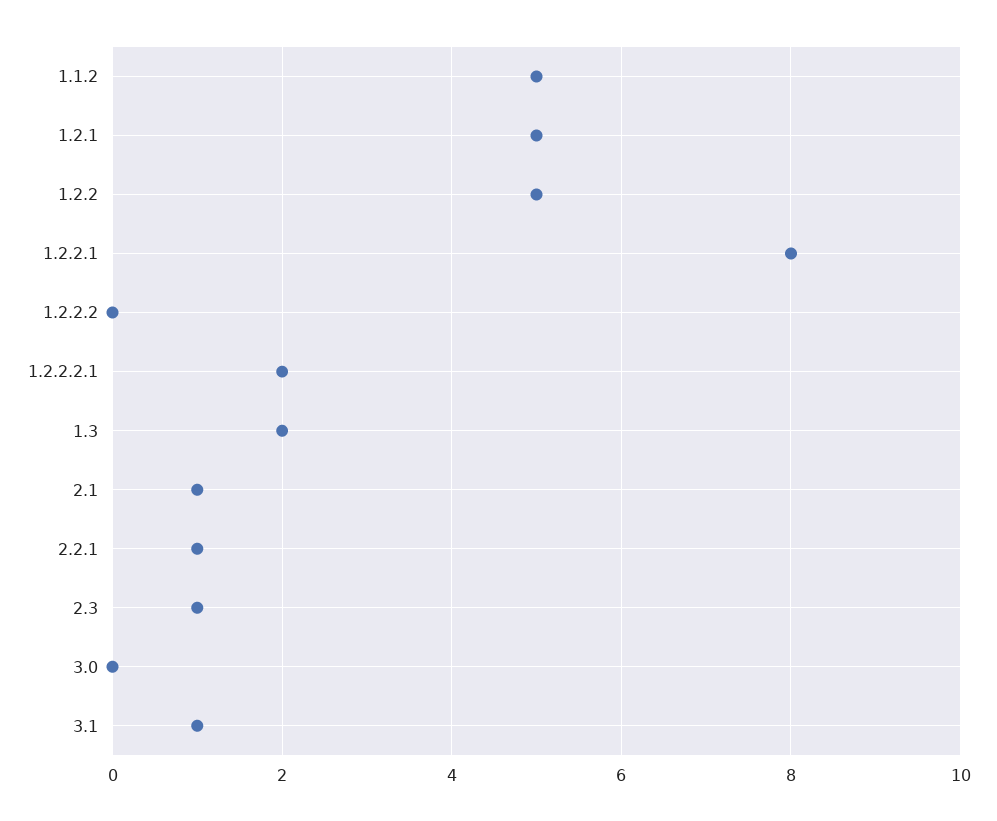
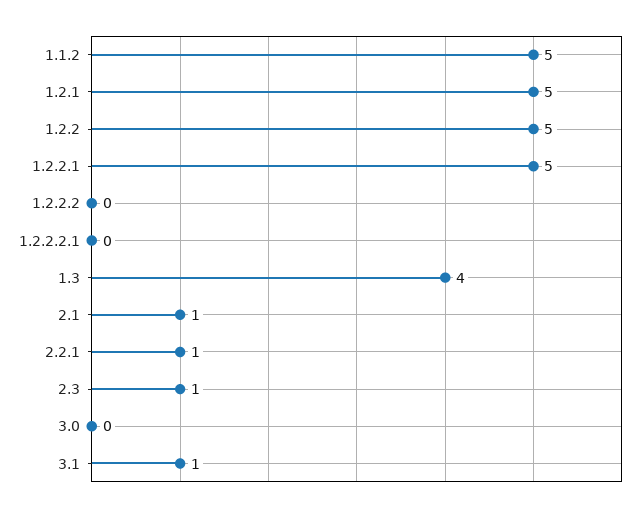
  {
    "1.1.2": 5,
    "1.2.1": 5,
    "1.2.2": 5,
-   "1.2.2.1": 8,
+   "1.2.2.1": 5,
    "1.2.2.2": 0,
-   "1.2.2.2.1": 2,
+   "1.2.2.2.1": 0,
-   "1.3": 2,
+   "1.3": 4,
    "2.1": 1,
    "2.2.1": 1,
    "2.3": 1,
    "3.0": 0,
    "3.1": 1
  }

